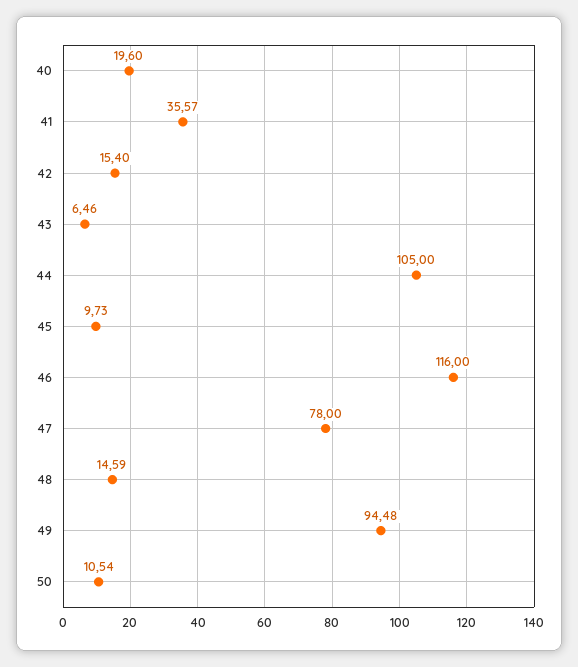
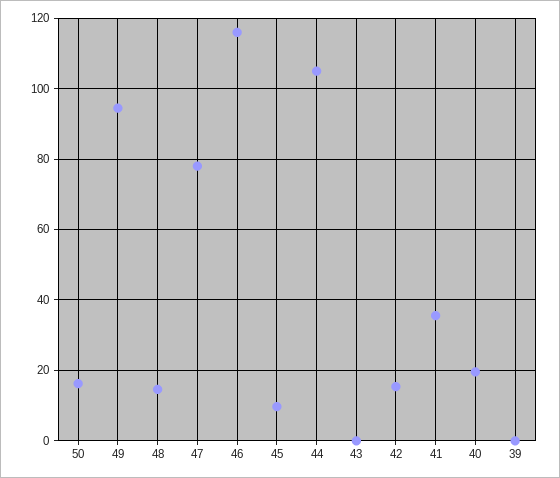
  {
    "40": 19.6,
    "41": 35.57,
    "42": 15.4,
-   "43": 6.46,
+   "43": 0,
    "44": 105,
    "45": 9.73,
    "46": 116,
    "47": 78,
    "48": 14.59,
    "49": 94.48,
-   "50": 10.54
+   "50": 16,
+   "39": 0
  }

